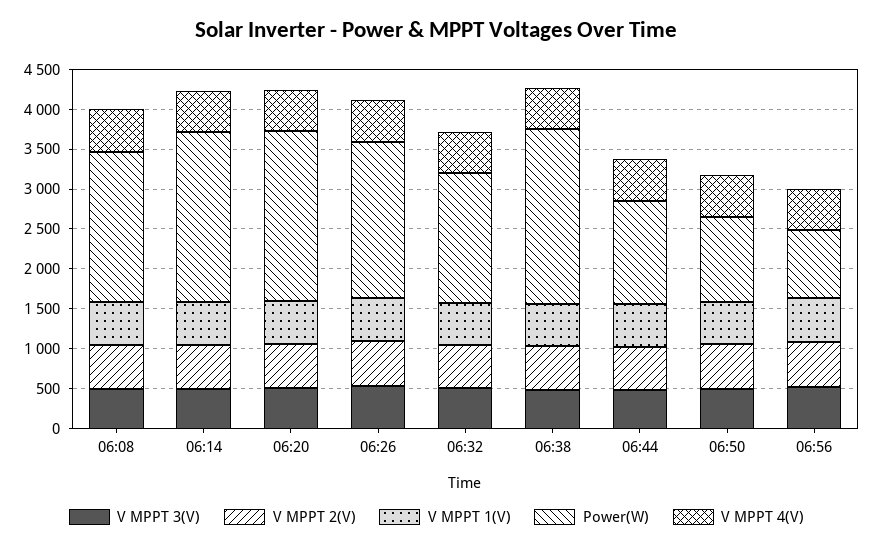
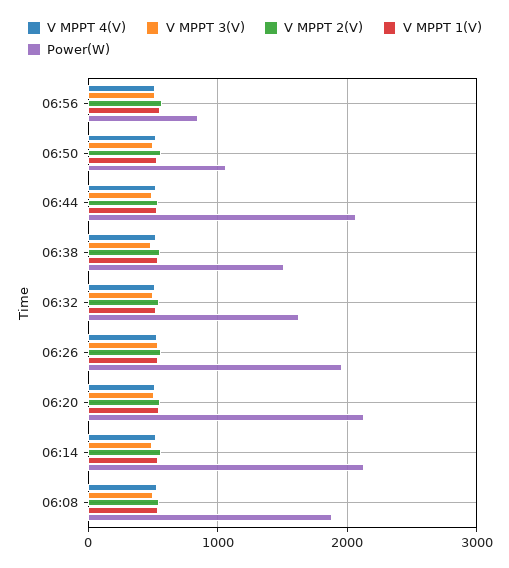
  {
    "V MPPT 3(V)": {
      "06:08": 500,
      "06:14": 500,
      "06:20": 500,
      "06:26": 500,
      "06:32": 500,
      "06:38": 500,
      "06:44": 500,
      "06:50": 500,
      "06:56": 500
    },
    "V MPPT 2(V)": {
      "06:08": 500,
      "06:14": 600,
      "06:20": 600,
      "06:26": 600,
      "06:32": 500,
      "06:38": 500,
      "06:44": 500,
      "06:50": 600,
      "06:56": 600
    },
    "V MPPT 1(V)": {
      "06:08": 500,
      "06:14": 500,
      "06:20": 500,
      "06:26": 500,
      "06:32": 500,
      "06:38": 500,
      "06:44": 500,
      "06:50": 500,
      "06:56": 600
    },
    "Power(W)": {
      "06:08": 1900,
      "06:14": 2100,
      "06:20": 2100,
      "06:26": 2000,
      "06:32": 1600,
-     "06:38": 2250,
+     "06:38": 1500,
-     "06:44": 1250,
+     "06:44": 2100,
      "06:50": 1100,
      "06:56": 800
    },
    "V MPPT 4(V)": {
      "06:08": 500,
      "06:14": 500,
      "06:20": 500,
      "06:26": 500,
      "06:32": 500,
      "06:38": 500,
      "06:44": 500,
      "06:50": 500,
      "06:56": 500
    }
  }

